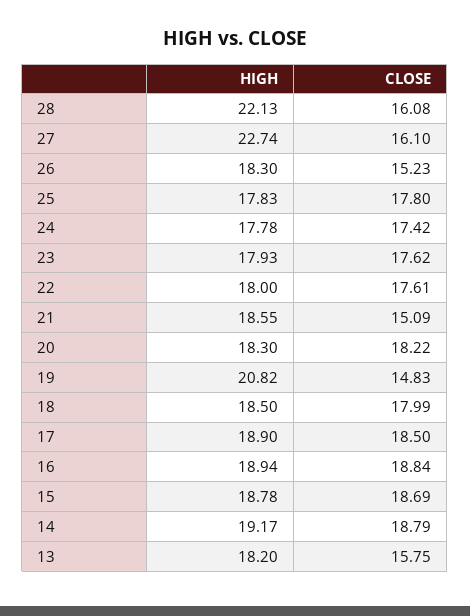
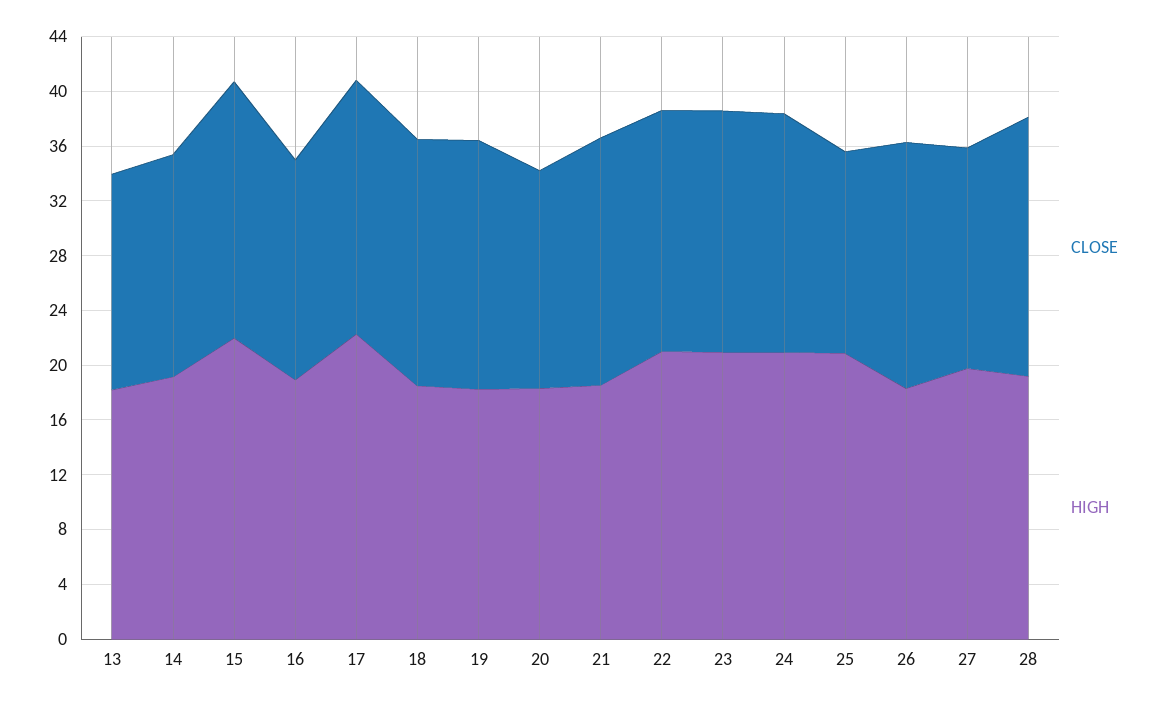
  {
    "HIGH": {
-     "28": 22.13,
+     "28": 19,
-     "27": 22.74,
+     "27": 20,
      "26": 18.3,
-     "25": 17.83,
+     "25": 21,
-     "24": 17.78,
+     "24": 21,
-     "23": 17.93,
+     "23": 21,
-     "22": 18,
+     "22": 21,
      "21": 18.55,
      "20": 18.3,
-     "19": 20.82,
+     "19": 18,
      "18": 18.5,
-     "17": 18.9,
+     "17": 22,
      "16": 18.94,
-     "15": 18.78,
+     "15": 22,
      "14": 19.17,
      "13": 18.2
    },
    "CLOSE": {
-     "28": 16.08,
+     "28": 19,
      "27": 16.1,
-     "26": 15.23,
+     "26": 18,
-     "25": 17.8,
+     "25": 15,
      "24": 17.42,
      "23": 17.62,
      "22": 17.61,
-     "21": 15.09,
+     "21": 18,
-     "20": 18.22,
+     "20": 16,
-     "19": 14.83,
+     "19": 18,
      "18": 17.99,
      "17": 18.5,
-     "16": 18.84,
+     "16": 16,
      "15": 18.69,
-     "14": 18.79,
+     "14": 16,
      "13": 15.75
    }
  }

